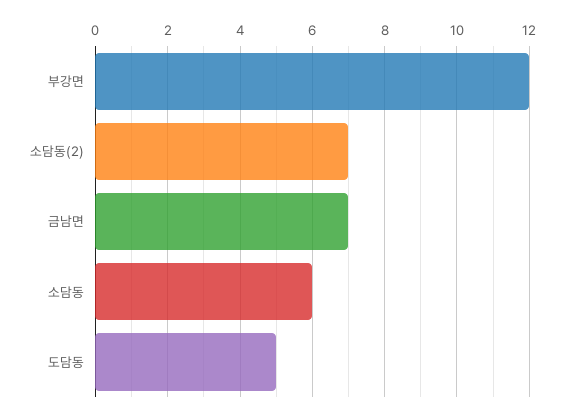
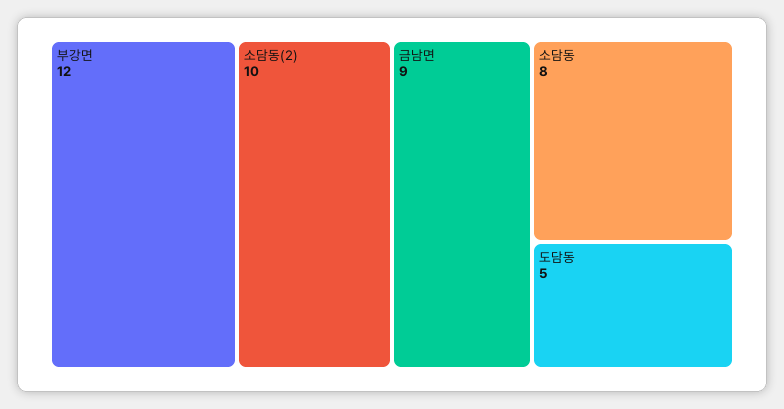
  {
    "부강면": 12,
-   "소담동(2)": 7,
+   "소담동(2)": 10,
-   "금남면": 7,
+   "금남면": 9,
-   "소담동": 6,
+   "소담동": 8,
    "도담동": 5
  }

